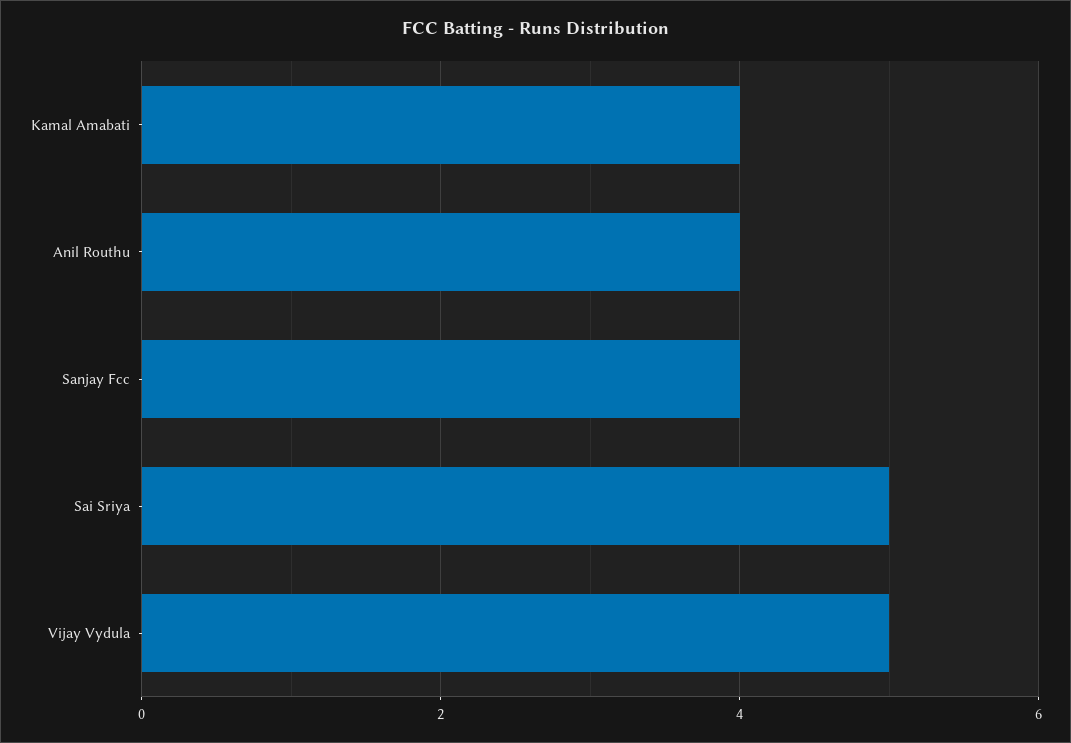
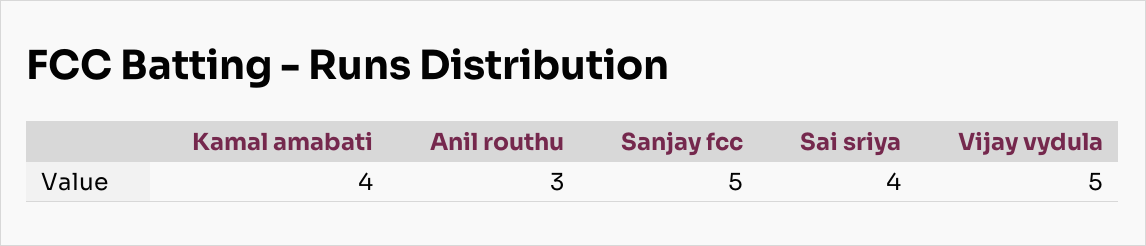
  {
    "Kamal Amabati": 4,
-   "Anil Routhu": 4,
+   "Anil Routhu": 3,
-   "Sanjay Fcc": 4,
+   "Sanjay Fcc": 5,
-   "Sai Sriya": 5,
+   "Sai Sriya": 4,
    "Vijay Vydula": 5
  }

